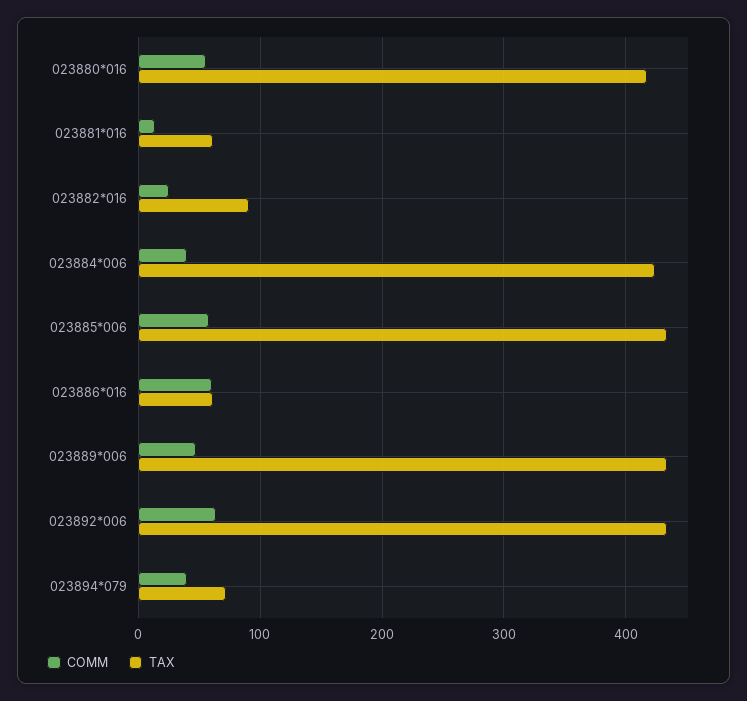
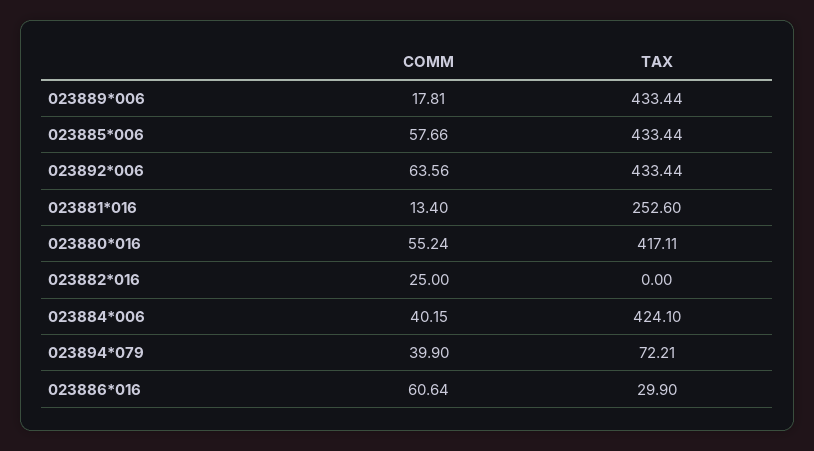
  {
    "COMM": {
      "023880*016": 55.24,
      "023881*016": 13.4,
      "023882*016": 25,
      "023884*006": 40.15,
      "023885*006": 57.66,
      "023886*016": 60.64,
-     "023889*006": 50,
+     "023889*006": 17.81,
      "023892*006": 63.56,
      "023894*079": 39.9
    },
    "TAX": {
      "023880*016": 417.11,
-     "023881*016": 60,
+     "023881*016": 252.6,
-     "023882*016": 90,
+     "023882*016": 0,
      "023884*006": 424.1,
      "023885*006": 433.44,
-     "023886*016": 60,
+     "023886*016": 29.9,
      "023889*006": 433.44,
      "023892*006": 433.44,
      "023894*079": 72.21
    }
  }

